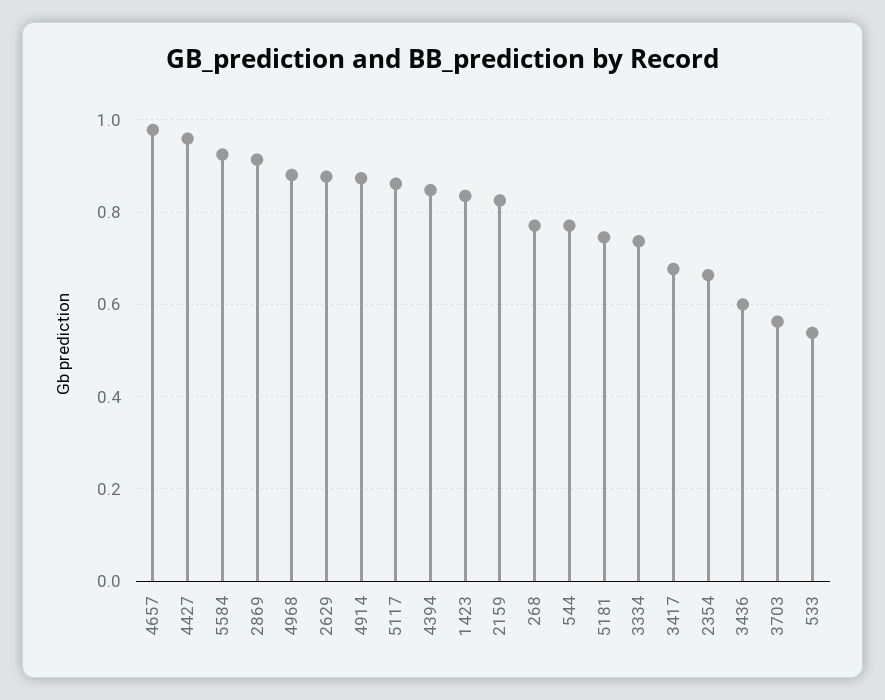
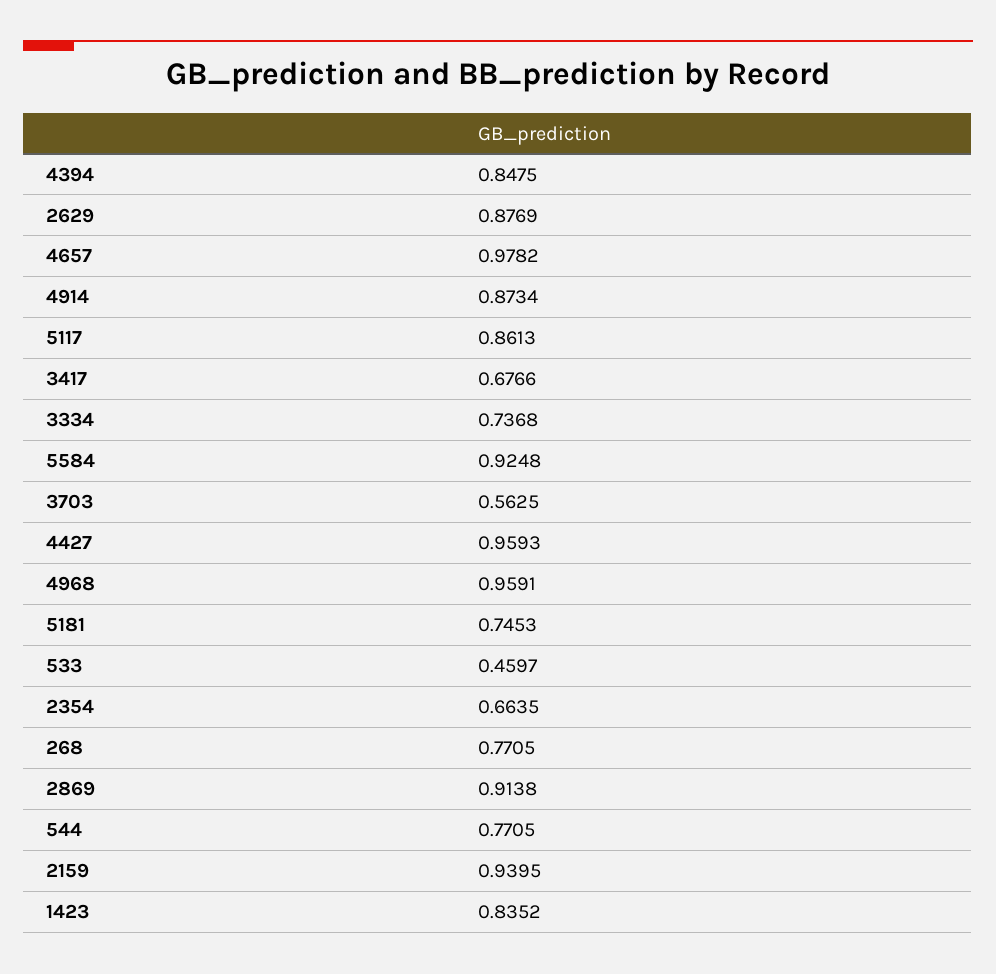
  {
    "4657": 0.9782,
    "4427": 0.9593,
    "5584": 0.9248,
    "2869": 0.9138,
-   "4968": 0.88,
+   "4968": 0.9591,
    "2629": 0.8769,
    "4914": 0.8734,
    "5117": 0.8613,
    "4394": 0.8475,
    "1423": 0.8352,
-   "2159": 0.82,
+   "2159": 0.9395,
    "268": 0.7705,
    "544": 0.7705,
    "5181": 0.7453,
    "3334": 0.7368,
    "3417": 0.6766,
    "2354": 0.6635,
-   "3436": 0.6,
    "3703": 0.5625,
-   "533": 0.54
+   "533": 0.4597
  }

